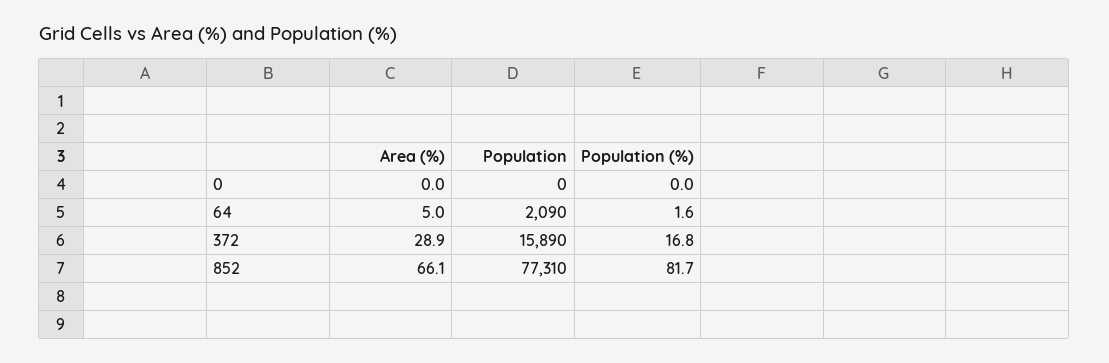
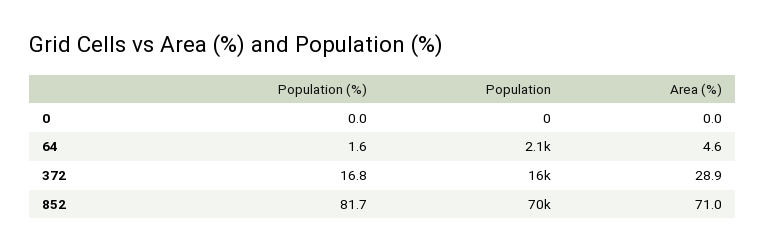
  {
    "Area (%)": {
      "0": 0,
-     "64": 5,
+     "64": 4.6,
      "372": 28.9,
-     "852": 66.1
+     "852": 71
    },
    "Population": {
      "0": 0,
      "64": 2090,
      "372": 15890,
-     "852": 77310
+     "852": 70000
    },
    "Population (%)": {
      "0": 0,
      "64": 1.6,
      "372": 16.8,
      "852": 81.7
    }
  }

